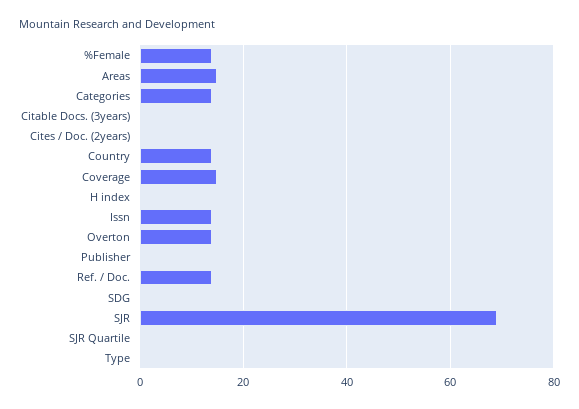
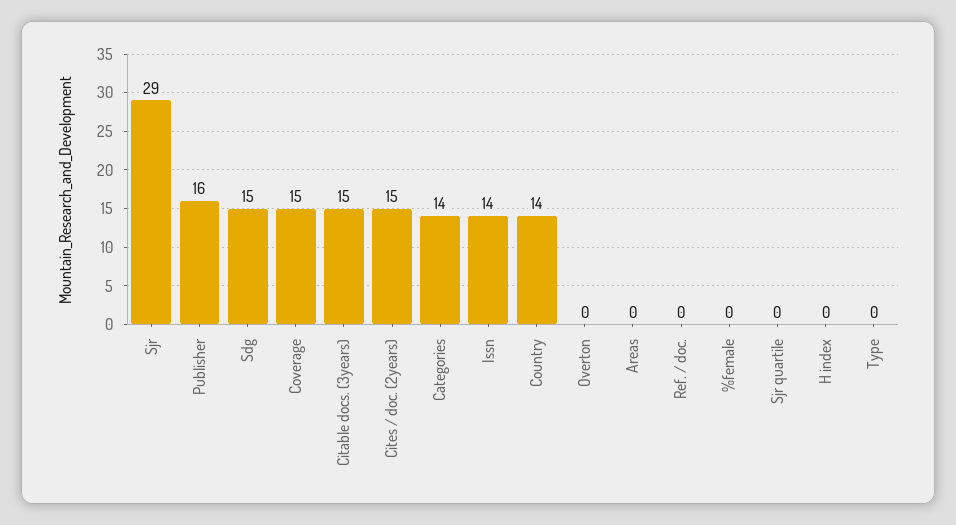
  {
-   "%Female": 15,
+   "%Female": 0,
-   "Areas": 15,
+   "Areas": 0,
    "Categories": 14,
-   "Citable Docs. (3years)": 0,
+   "Citable Docs. (3years)": 15,
-   "Cites / Doc. (2years)": 0,
+   "Cites / Doc. (2years)": 15,
    "Country": 14,
    "Coverage": 15,
    "H index": 0,
    "Issn": 14,
-   "Overton": 15,
+   "Overton": 0,
-   "Publisher": 0,
+   "Publisher": 16,
-   "Ref. / Doc.": 15,
+   "Ref. / Doc.": 0,
-   "SDG": 0,
+   "SDG": 15,
-   "SJR": 70,
+   "SJR": 29,
    "SJR Quartile": 0,
    "Type": 0
  }

